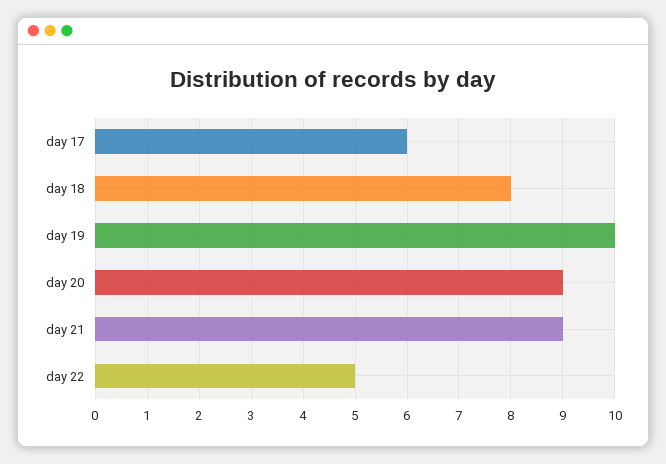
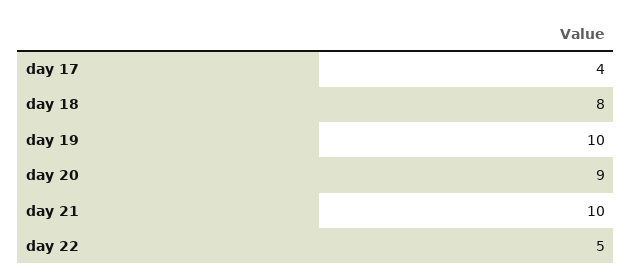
  {
-   "day 17": 6,
+   "day 17": 4,
    "day 18": 8,
    "day 19": 10,
    "day 20": 9,
-   "day 21": 9,
+   "day 21": 10,
    "day 22": 5
  }

